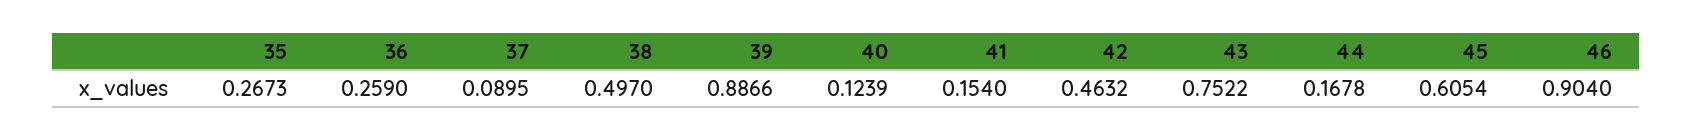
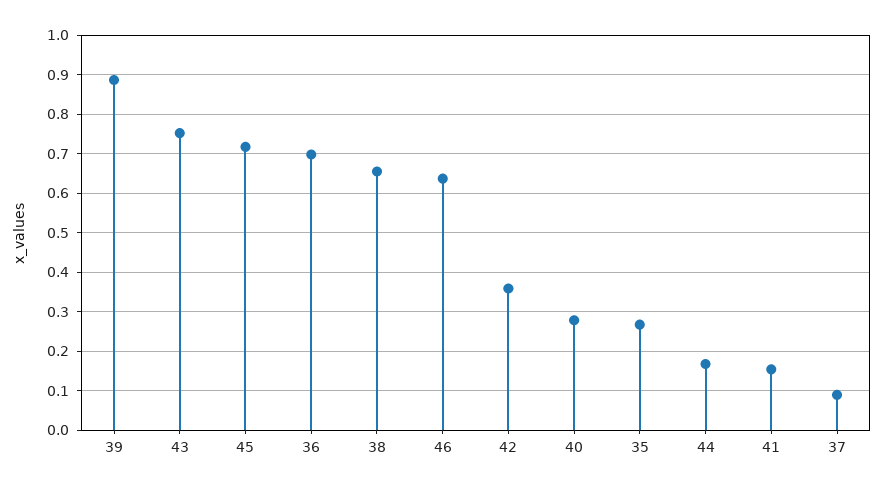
  {
    "35": 0.2673,
-   "36": 0.259,
+   "36": 0.7,
    "37": 0.0895,
-   "38": 0.497,
+   "38": 0.66,
    "39": 0.8866,
-   "40": 0.1239,
+   "40": 0.28,
    "41": 0.154,
-   "42": 0.4632,
+   "42": 0.36,
    "43": 0.7522,
    "44": 0.1678,
-   "45": 0.6054,
+   "45": 0.72,
-   "46": 0.904
+   "46": 0.64
  }

